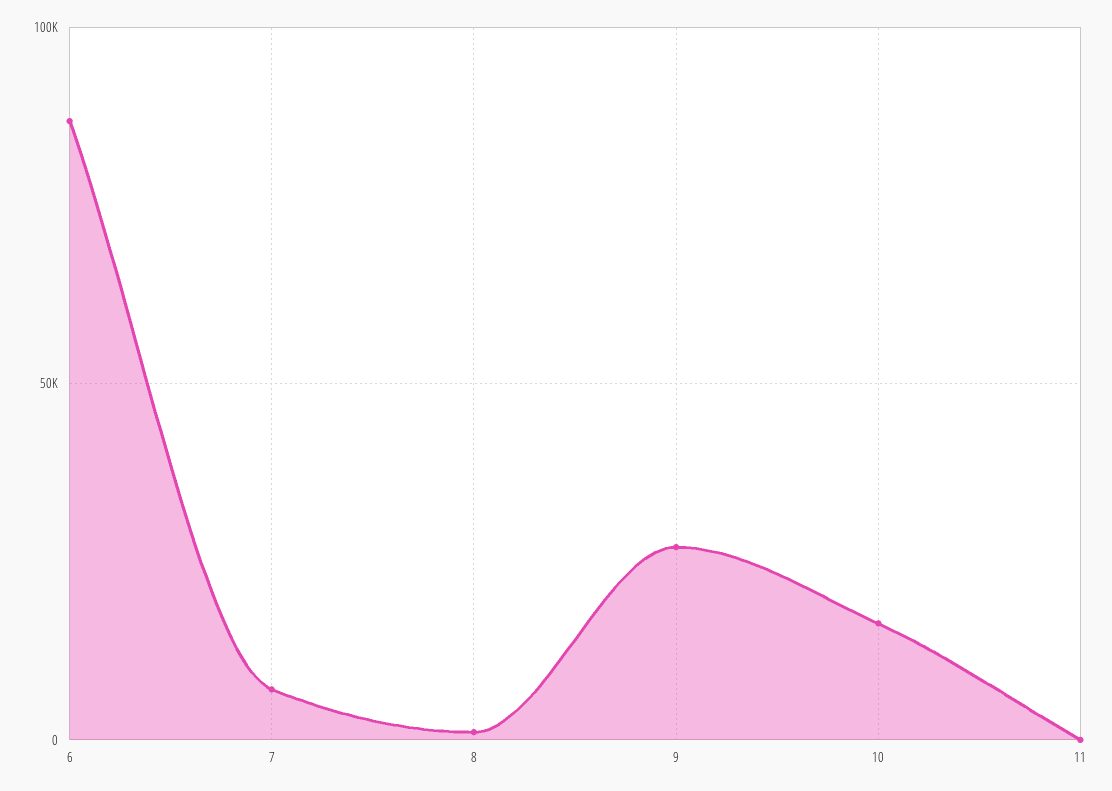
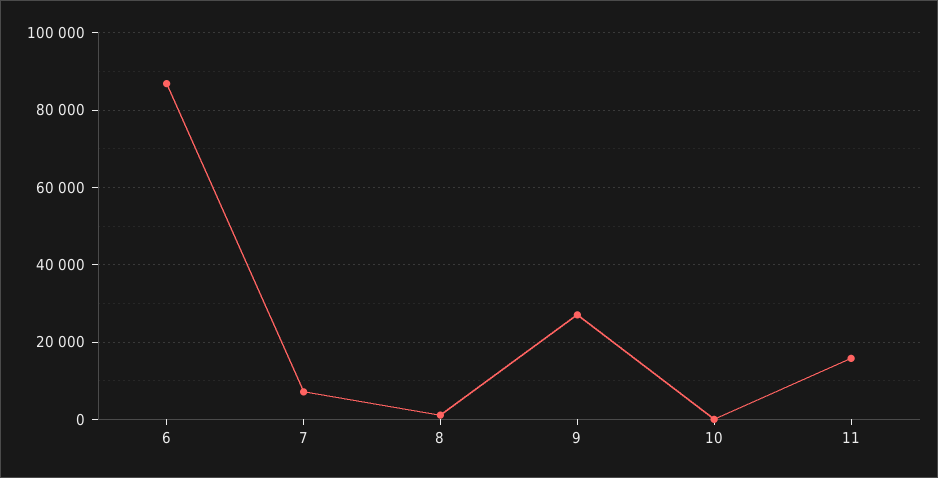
  {
    "6": 86000,
    "7": 8000,
    "8": 2000,
    "9": 28000,
-   "10": 15000,
+   "10": 0,
-   "11": 0
+   "11": 16000
  }

